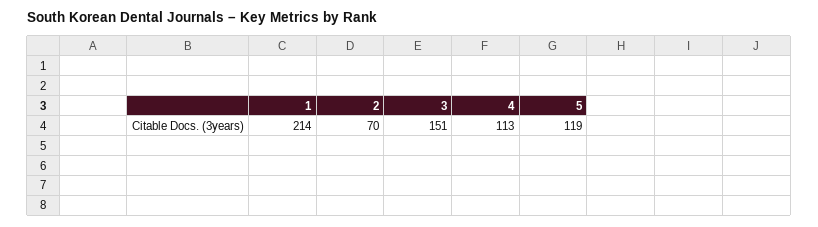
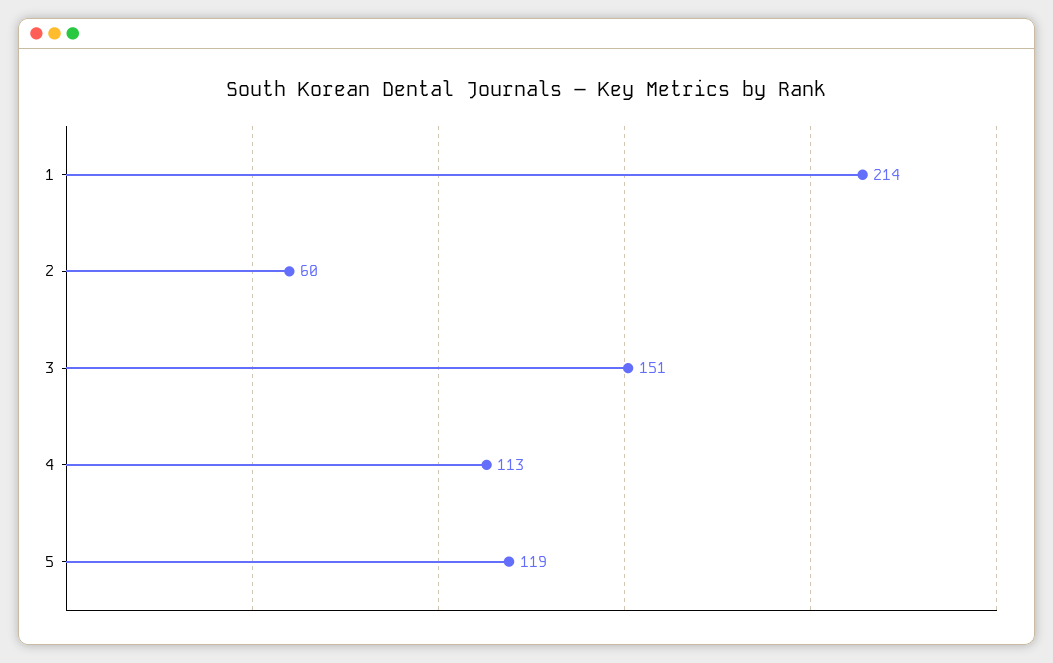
  {
    "1": 214,
-   "2": 70,
+   "2": 60,
    "3": 151,
    "4": 113,
    "5": 119
  }

